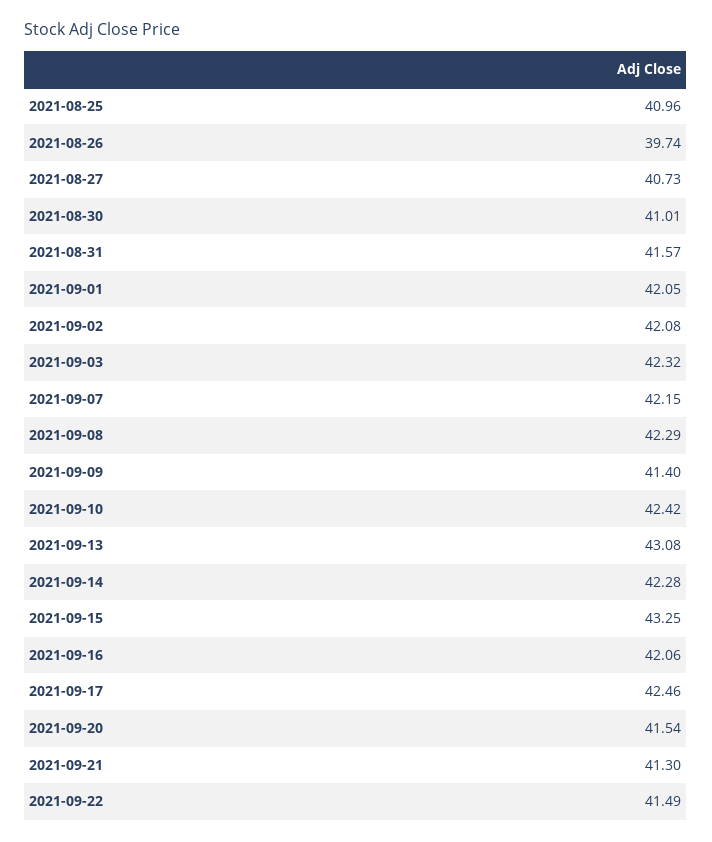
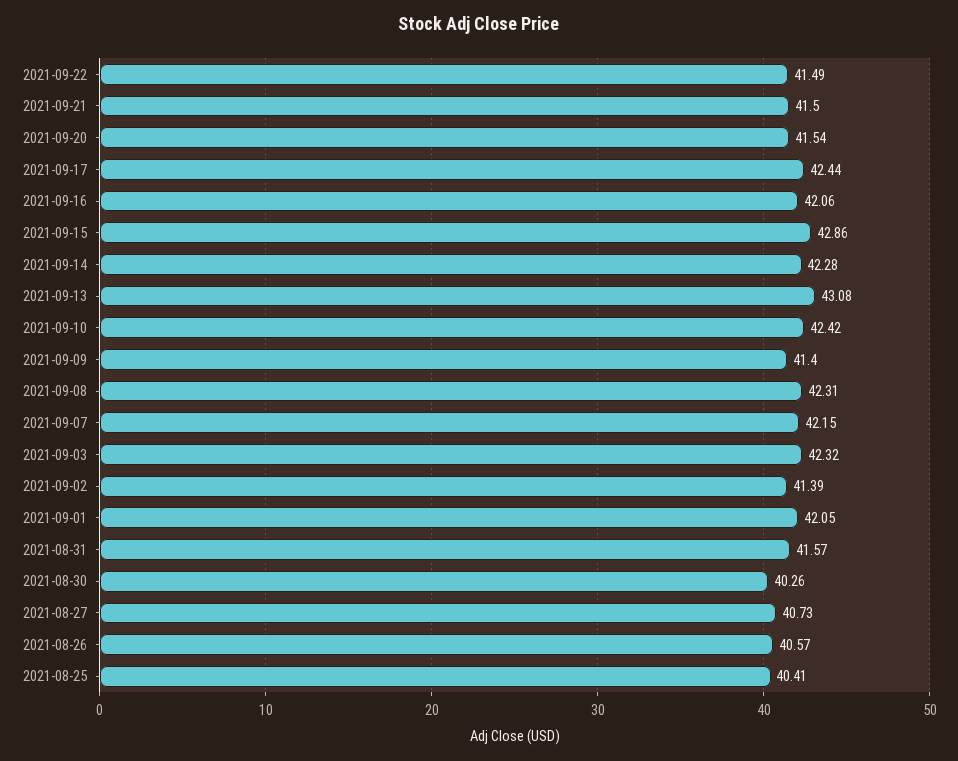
  {
-   "2021-08-25": 40.96,
+   "2021-08-25": 40.41,
-   "2021-08-26": 39.74,
+   "2021-08-26": 40.57,
    "2021-08-27": 40.73,
-   "2021-08-30": 41.01,
+   "2021-08-30": 40.26,
    "2021-08-31": 41.57,
    "2021-09-01": 42.05,
-   "2021-09-02": 42.08,
+   "2021-09-02": 41.39,
    "2021-09-03": 42.32,
    "2021-09-07": 42.15,
-   "2021-09-08": 42.29,
+   "2021-09-08": 42.31,
    "2021-09-09": 41.4,
    "2021-09-10": 42.42,
    "2021-09-13": 43.08,
    "2021-09-14": 42.28,
-   "2021-09-15": 43.25,
+   "2021-09-15": 42.86,
    "2021-09-16": 42.06,
-   "2021-09-17": 42.46,
+   "2021-09-17": 42.44,
    "2021-09-20": 41.54,
-   "2021-09-21": 41.3,
+   "2021-09-21": 41.5,
    "2021-09-22": 41.49
  }

